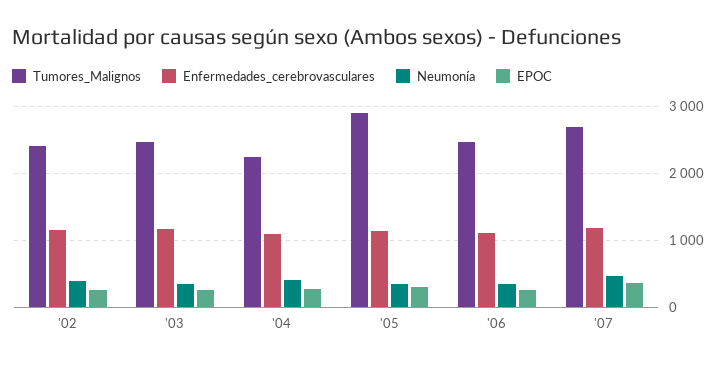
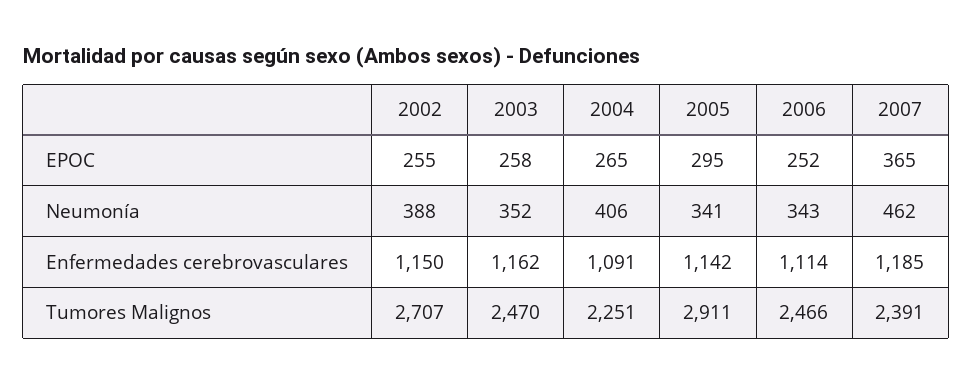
  {
    "Tumores_Malignos": {
-     "'02": 2400,
+     "'02": 2707,
      "'03": 2470,
      "'04": 2251,
      "'05": 2911,
      "'06": 2466,
-     "'07": 2700
+     "'07": 2391
    },
    "Enfermedades_cerebrovasculares": {
      "'02": 1150,
      "'03": 1162,
      "'04": 1091,
      "'05": 1142,
      "'06": 1114,
      "'07": 1185
    },
    "Neumonía": {
      "'02": 388,
      "'03": 352,
      "'04": 406,
      "'05": 341,
      "'06": 343,
      "'07": 462
    },
    "EPOC": {
      "'02": 255,
      "'03": 258,
      "'04": 265,
      "'05": 295,
      "'06": 252,
      "'07": 365
    }
  }

